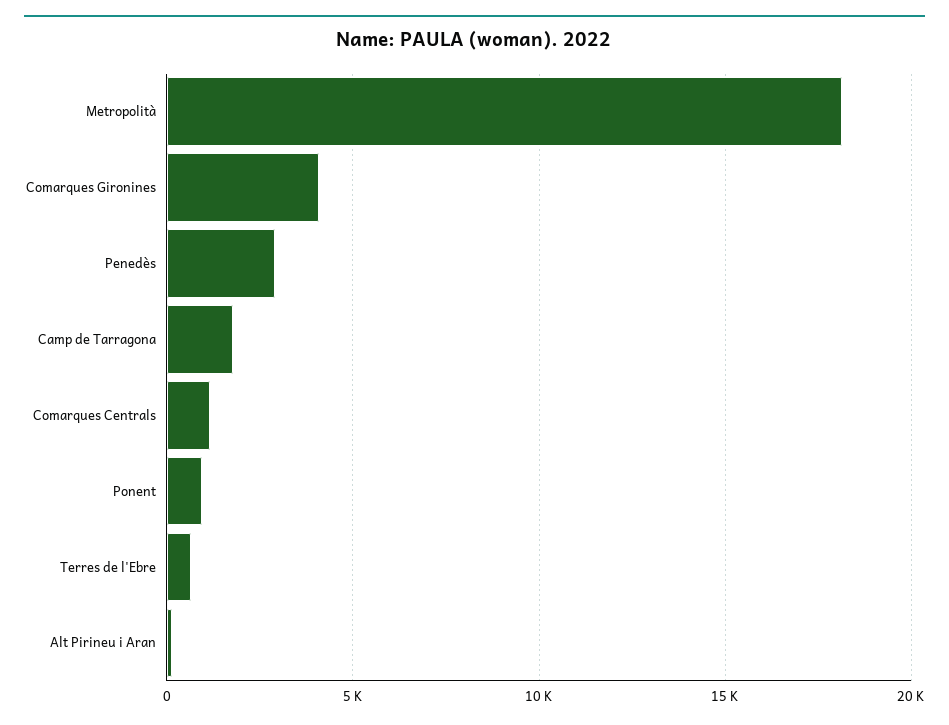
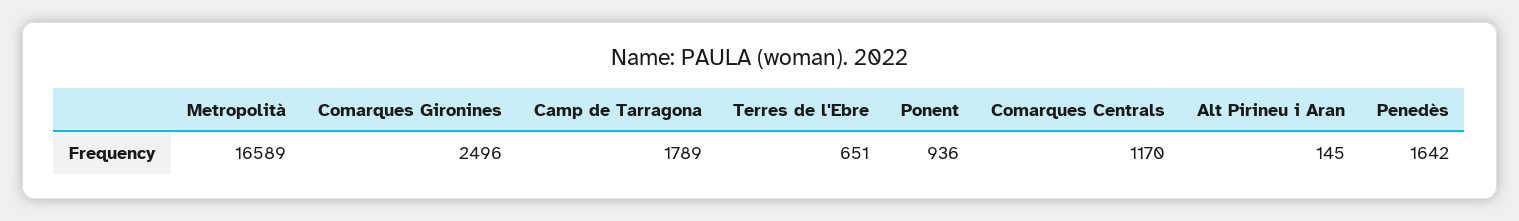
  {
-   "Metropolità": 18000,
+   "Metropolità": 16589,
-   "Comarques Gironines": 4000,
+   "Comarques Gironines": 2496,
-   "Penedès": 3000,
+   "Penedès": 1642,
    "Camp de Tarragona": 1789,
    "Comarques Centrals": 1170,
    "Ponent": 936,
    "Terres de l'Ebre": 651,
    "Alt Pirineu i Aran": 145
  }

